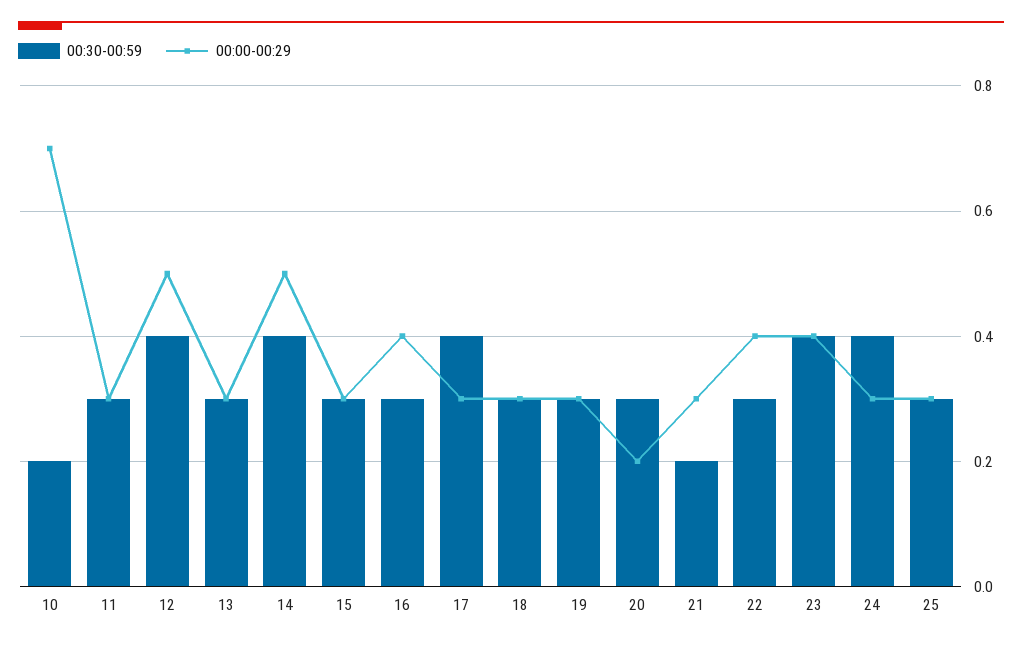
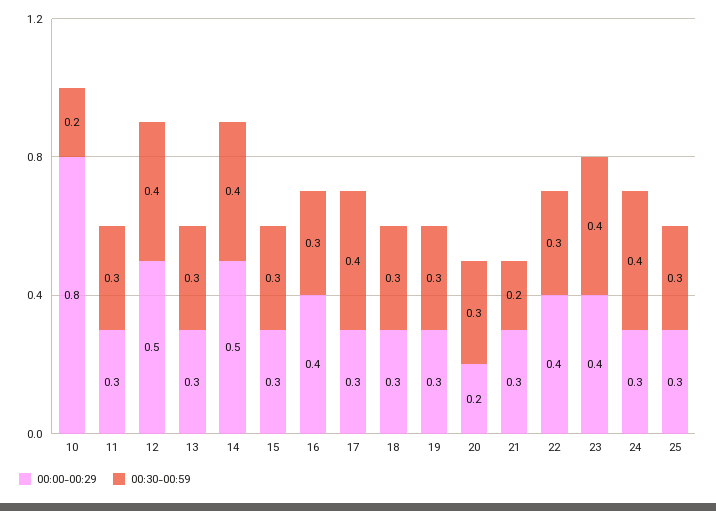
  {
    "00:30-00:59": {
      "10": 0.2,
      "11": 0.3,
      "12": 0.4,
      "13": 0.3,
      "14": 0.4,
      "15": 0.3,
      "16": 0.3,
      "17": 0.4,
      "18": 0.3,
      "19": 0.3,
      "20": 0.3,
      "21": 0.2,
      "22": 0.3,
      "23": 0.4,
      "24": 0.4,
      "25": 0.3
    },
    "00:00-00:29": {
-     "10": 0.7,
+     "10": 0.8,
      "11": 0.3,
      "12": 0.5,
      "13": 0.3,
      "14": 0.5,
      "15": 0.3,
      "16": 0.4,
      "17": 0.3,
      "18": 0.3,
      "19": 0.3,
      "20": 0.2,
      "21": 0.3,
      "22": 0.4,
      "23": 0.4,
      "24": 0.3,
      "25": 0.3
    }
  }

